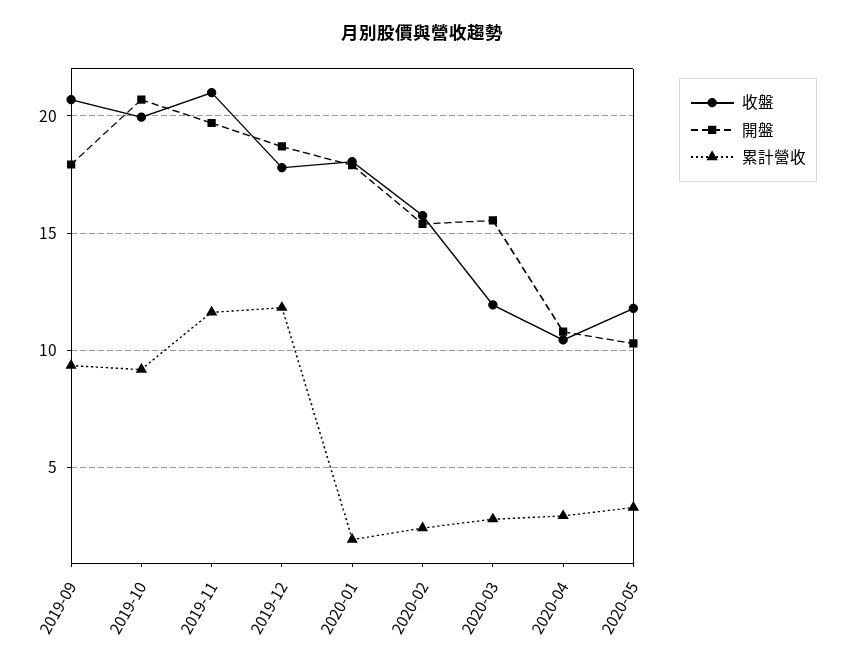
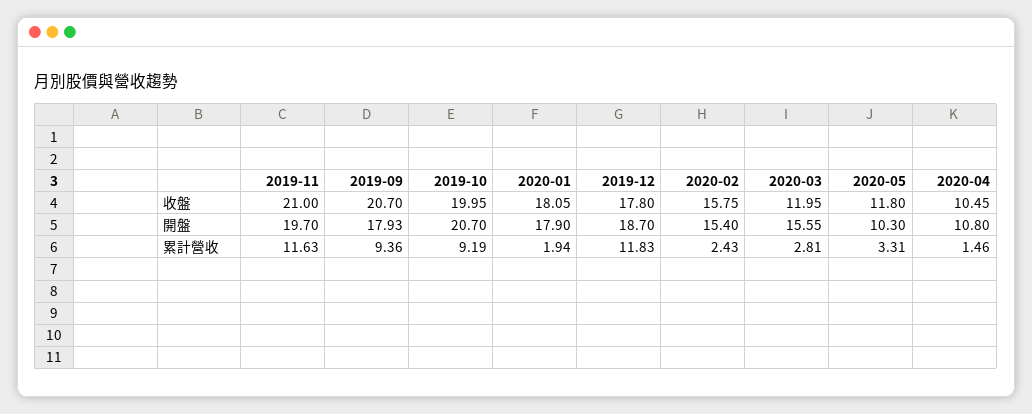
  {
    "收盤": {
      "2019-09": 20.7,
      "2019-10": 19.95,
      "2019-11": 21,
      "2019-12": 17.8,
      "2020-01": 18.05,
      "2020-02": 15.75,
      "2020-03": 11.95,
      "2020-04": 10.45,
      "2020-05": 11.8
    },
    "開盤": {
      "2019-09": 17.93,
      "2019-10": 20.7,
      "2019-11": 19.7,
      "2019-12": 18.7,
      "2020-01": 17.9,
      "2020-02": 15.4,
      "2020-03": 15.55,
      "2020-04": 10.8,
      "2020-05": 10.3
    },
    "累計營收": {
      "2019-09": 9.36,
      "2019-10": 9.19,
      "2019-11": 11.63,
      "2019-12": 11.83,
      "2020-01": 1.94,
      "2020-02": 2.43,
      "2020-03": 2.81,
-     "2020-04": 3,
+     "2020-04": 1.46,
      "2020-05": 3.31
    }
  }

